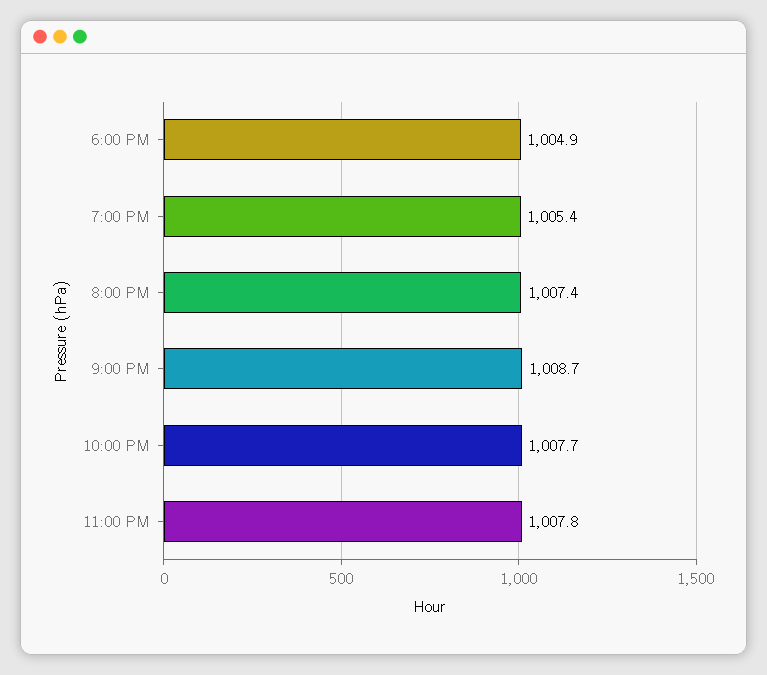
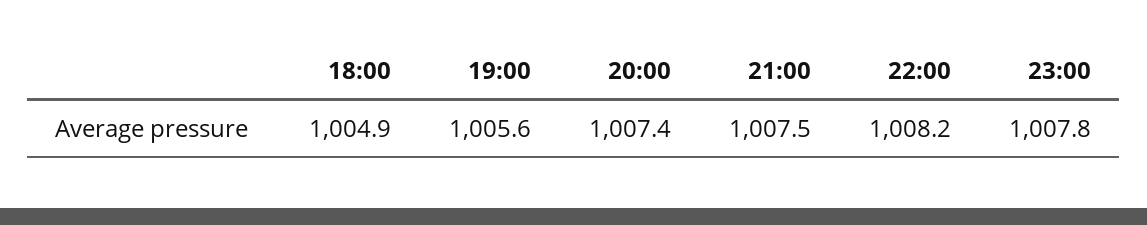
  {
    "6:00 PM": 1004.9,
-   "7:00 PM": 1005.4,
+   "7:00 PM": 1005.6,
    "8:00 PM": 1007.4,
-   "9:00 PM": 1008.7,
+   "9:00 PM": 1007.5,
-   "10:00 PM": 1007.7,
+   "10:00 PM": 1008.2,
    "11:00 PM": 1007.8
  }

